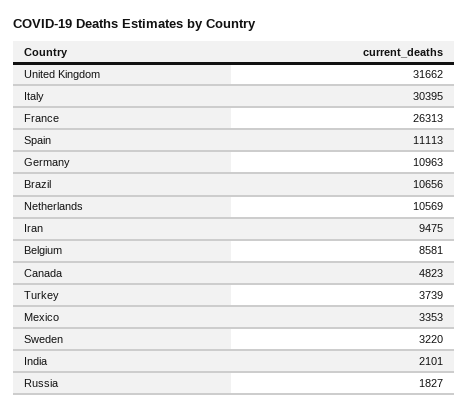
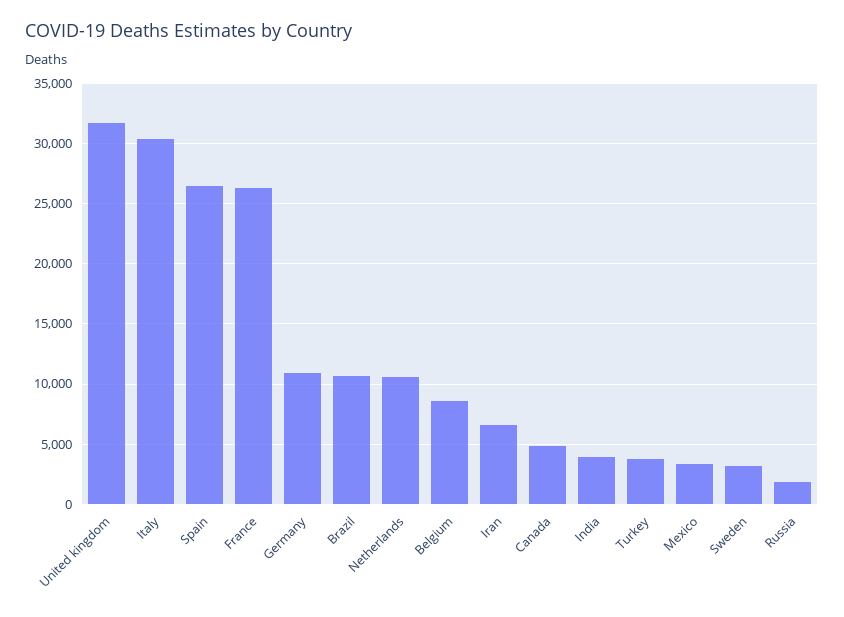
  {
    "United Kingdom": 31662,
    "Italy": 30395,
    "France": 26313,
-   "Spain": 11113,
+   "Spain": 26500,
    "Germany": 10963,
    "Brazil": 10656,
    "Netherlands": 10569,
-   "Iran": 9475,
+   "Iran": 6500,
    "Belgium": 8581,
    "Canada": 4823,
    "Turkey": 3739,
    "Mexico": 3353,
    "Sweden": 3220,
-   "India": 2101,
+   "India": 4000,
    "Russia": 1827
  }

